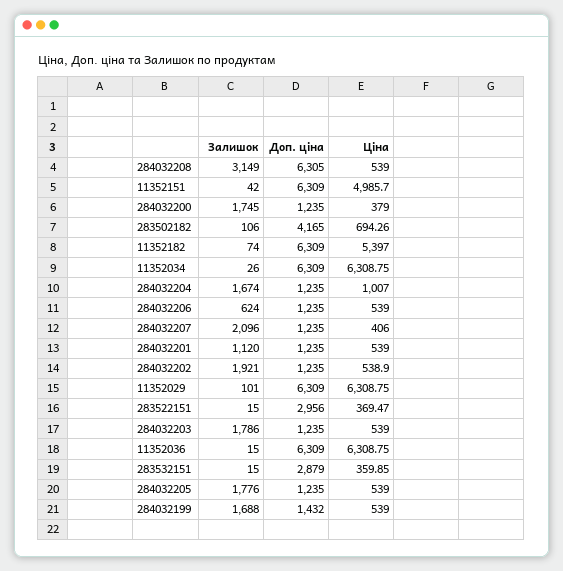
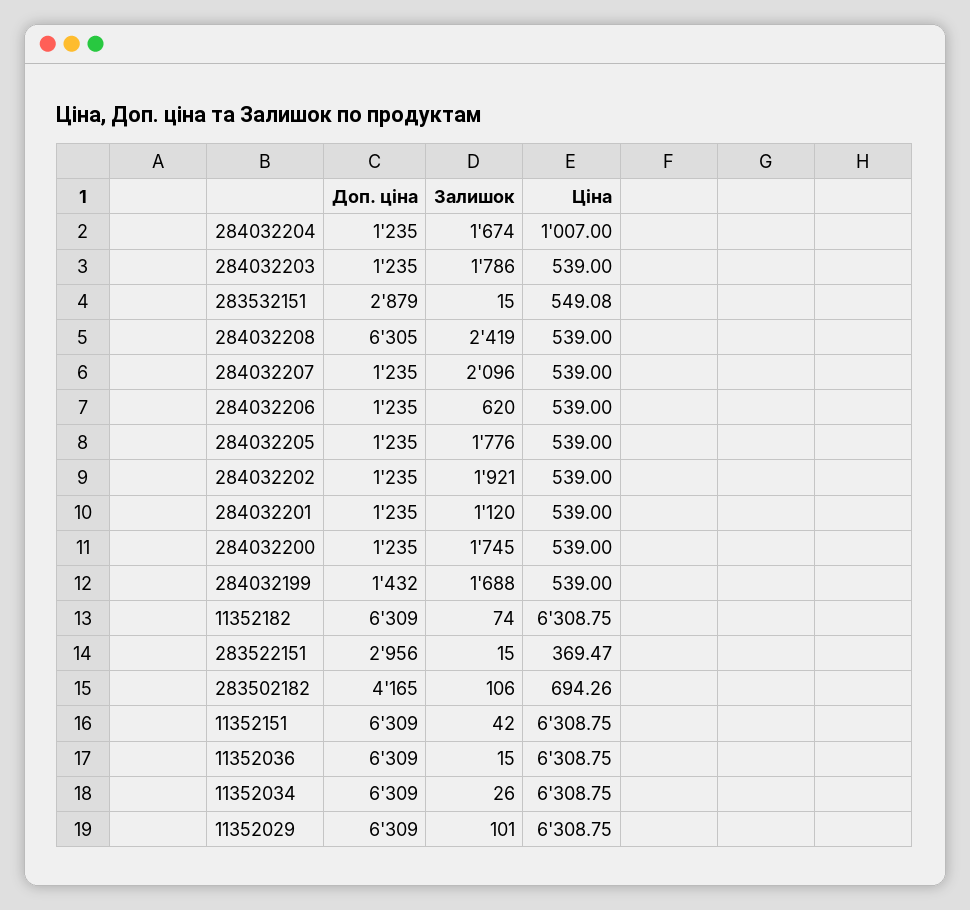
  {
    "Залишок": {
-     "284032208": 3149,
+     "284032208": 2419,
      "11352151": 42,
      "284032200": 1745,
      "283502182": 106,
      "11352182": 74,
      "11352034": 26,
      "284032204": 1674,
-     "284032206": 624,
+     "284032206": 620,
      "284032207": 2096,
      "284032201": 1120,
      "284032202": 1921,
      "11352029": 101,
      "283522151": 15,
      "284032203": 1786,
      "11352036": 15,
      "283532151": 15,
      "284032205": 1776,
      "284032199": 1688
    },
    "Доп. ціна": {
      "284032208": 6305,
      "11352151": 6309,
      "284032200": 1235,
      "283502182": 4165,
      "11352182": 6309,
      "11352034": 6309,
      "284032204": 1235,
      "284032206": 1235,
      "284032207": 1235,
      "284032201": 1235,
      "284032202": 1235,
      "11352029": 6309,
      "283522151": 2956,
      "284032203": 1235,
      "11352036": 6309,
      "283532151": 2879,
      "284032205": 1235,
      "284032199": 1432
    },
    "Ціна": {
      "284032208": 539,
-     "11352151": 4985.7,
+     "11352151": 6308.75,
-     "284032200": 379,
+     "284032200": 539,
      "283502182": 694.26,
-     "11352182": 5397,
+     "11352182": 6308.75,
      "11352034": 6308.75,
      "284032204": 1007,
      "284032206": 539,
-     "284032207": 406,
+     "284032207": 539,
      "284032201": 539,
-     "284032202": 538.9,
+     "284032202": 539,
      "11352029": 6308.75,
      "283522151": 369.47,
      "284032203": 539,
      "11352036": 6308.75,
-     "283532151": 359.85,
+     "283532151": 549.08,
      "284032205": 539,
      "284032199": 539
    }
  }

